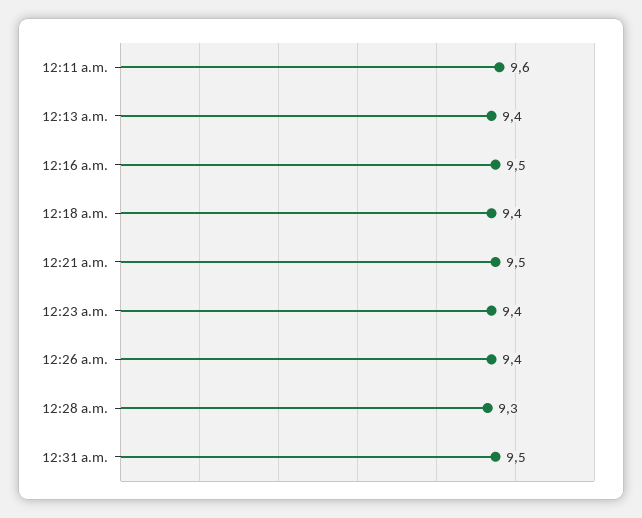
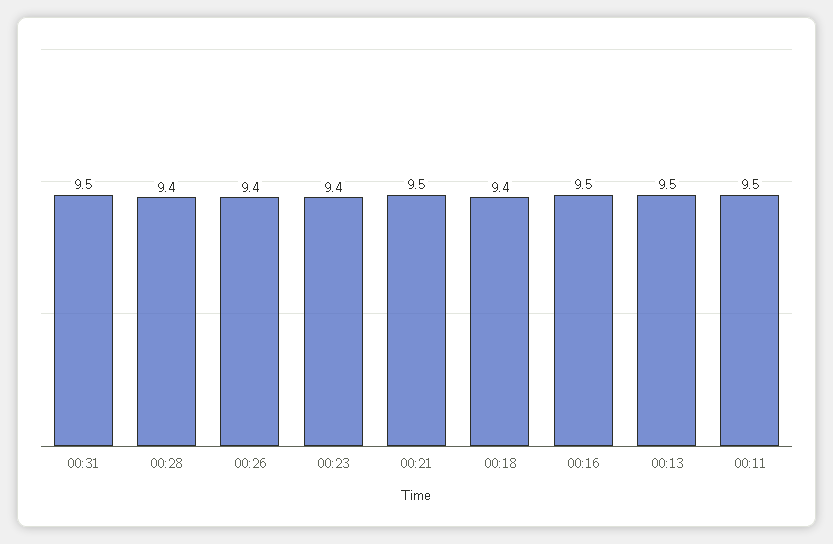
  {
-   "12:11 a.m.": 9.6,
+   "12:11 a.m.": 9.5,
-   "12:13 a.m.": 9.4,
+   "12:13 a.m.": 9.5,
    "12:16 a.m.": 9.5,
    "12:18 a.m.": 9.4,
    "12:21 a.m.": 9.5,
    "12:23 a.m.": 9.4,
    "12:26 a.m.": 9.4,
-   "12:28 a.m.": 9.3,
+   "12:28 a.m.": 9.4,
    "12:31 a.m.": 9.5
  }

